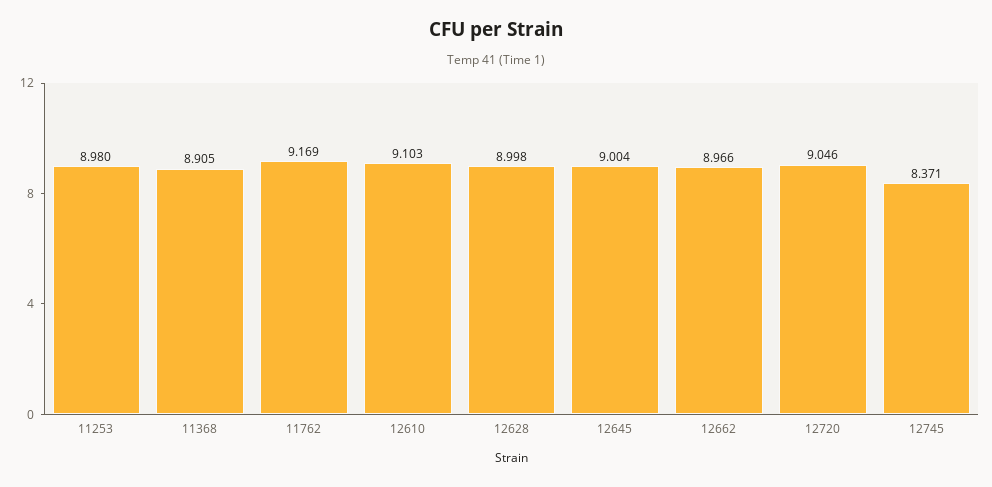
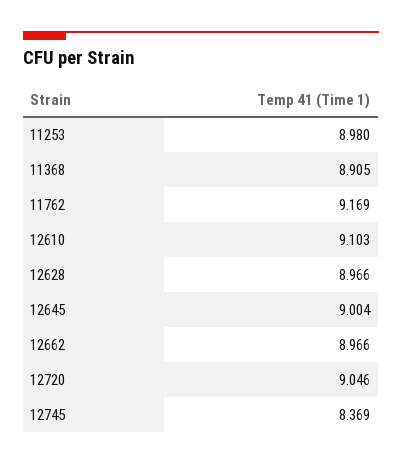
  {
    "11253": 8.98,
    "11368": 8.905,
    "11762": 9.169,
    "12610": 9.103,
-   "12628": 8.998,
+   "12628": 8.966,
    "12645": 9.004,
    "12662": 8.966,
    "12720": 9.046,
-   "12745": 8.371
+   "12745": 8.369
  }

